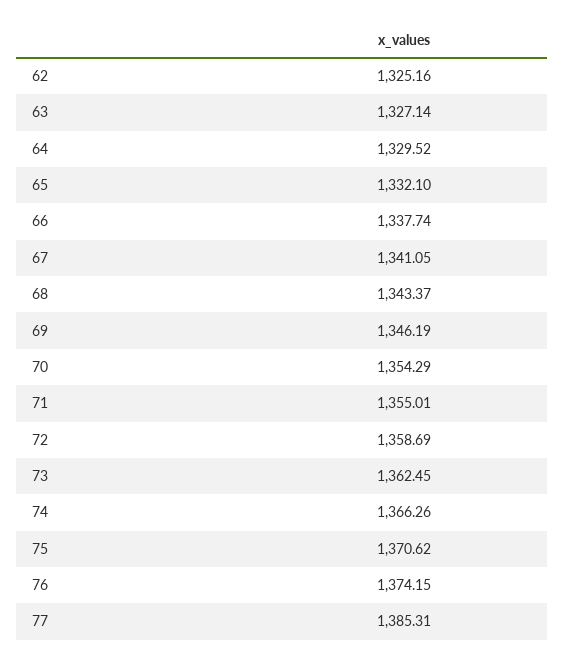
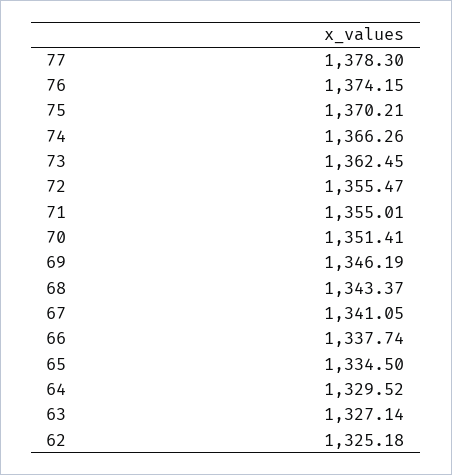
  {
-   "62": 1325.16,
+   "62": 1325.18,
    "63": 1327.14,
    "64": 1329.52,
-   "65": 1332.1,
+   "65": 1334.5,
    "66": 1337.74,
    "67": 1341.05,
    "68": 1343.37,
    "69": 1346.19,
-   "70": 1354.29,
+   "70": 1351.41,
    "71": 1355.01,
-   "72": 1358.69,
+   "72": 1355.47,
    "73": 1362.45,
    "74": 1366.26,
-   "75": 1370.62,
+   "75": 1370.21,
    "76": 1374.15,
-   "77": 1385.31
+   "77": 1378.3
  }

